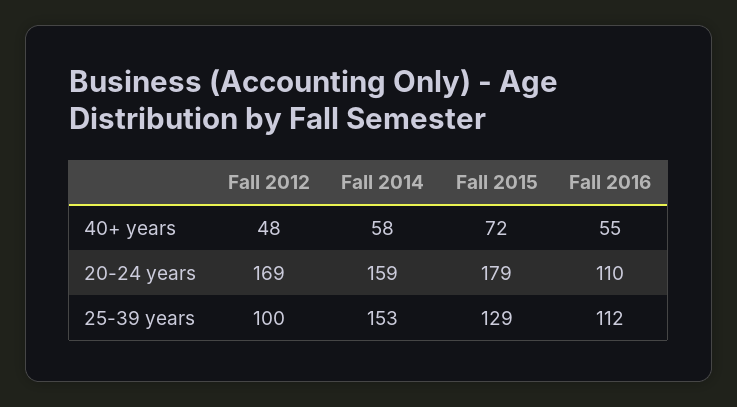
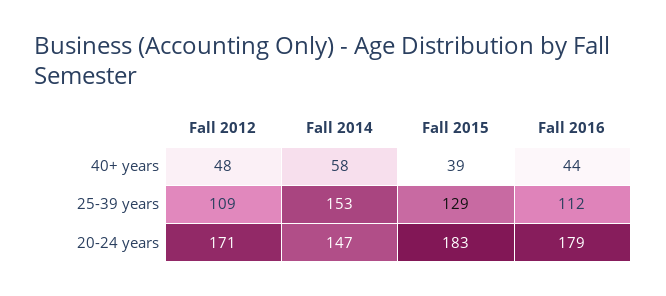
  {
    "Fall 2012": {
      "40+ years": 48,
-     "20-24 years": 169,
+     "20-24 years": 171,
-     "25-39 years": 100
+     "25-39 years": 109
    },
    "Fall 2014": {
      "40+ years": 58,
-     "20-24 years": 159,
+     "20-24 years": 147,
      "25-39 years": 153
    },
    "Fall 2015": {
-     "40+ years": 72,
+     "40+ years": 39,
-     "20-24 years": 179,
+     "20-24 years": 183,
      "25-39 years": 129
    },
    "Fall 2016": {
-     "40+ years": 55,
+     "40+ years": 44,
-     "20-24 years": 110,
+     "20-24 years": 179,
      "25-39 years": 112
    }
  }

